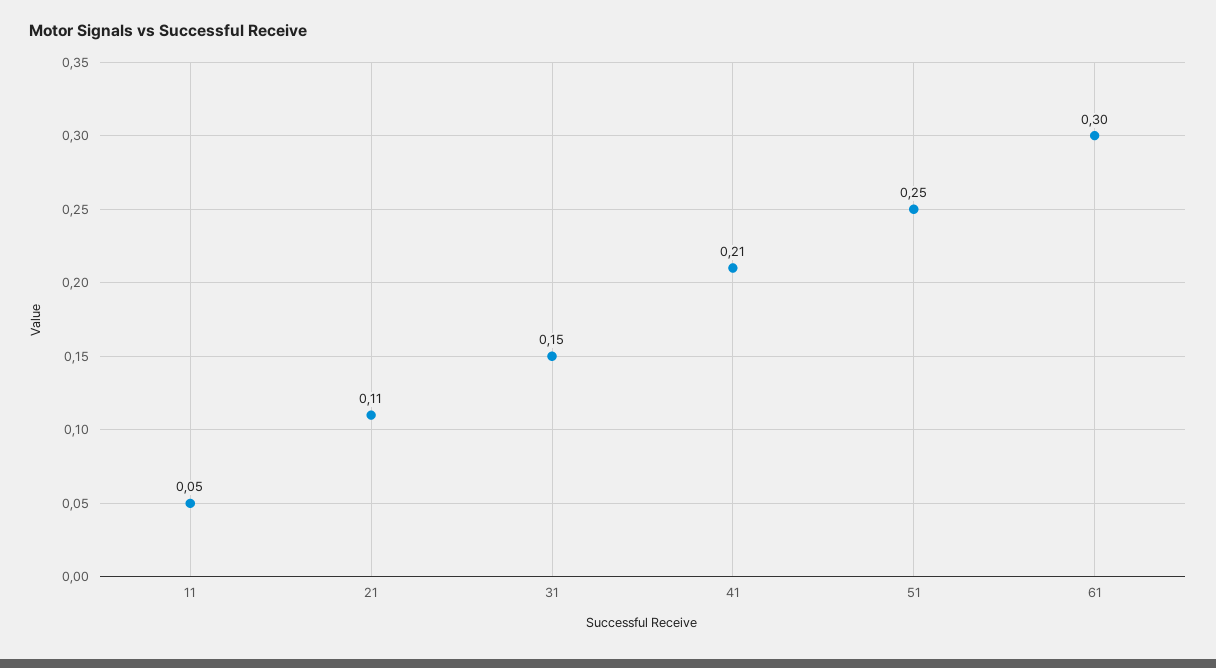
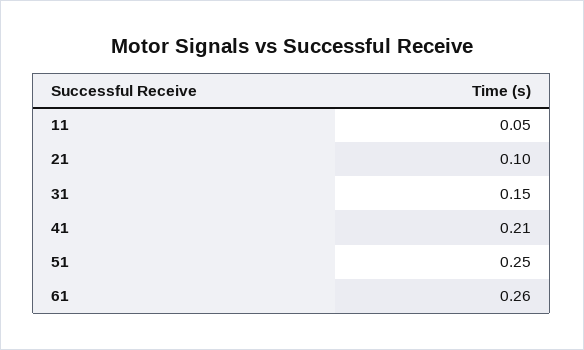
  {
    "11": 0.05,
-   "21": 0.11,
+   "21": 0.1,
    "31": 0.15,
    "41": 0.21,
    "51": 0.25,
-   "61": 0.3
+   "61": 0.26
  }

